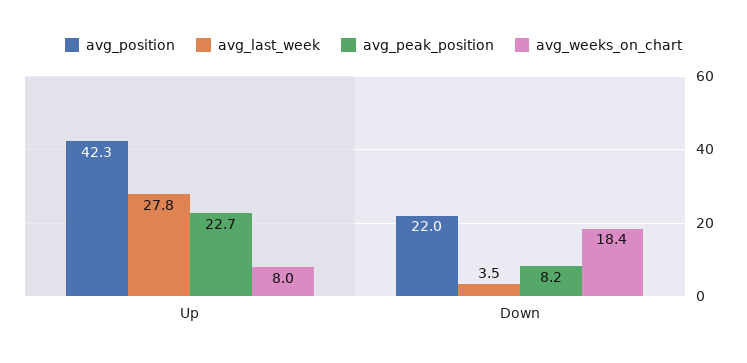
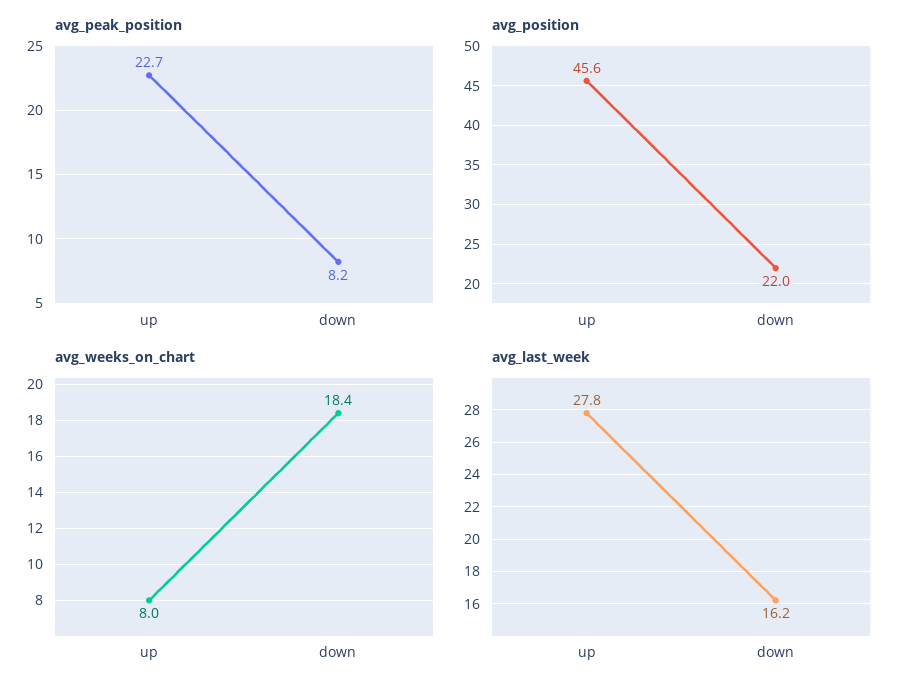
  {
    "avg_position": {
-     "Up": 42.3,
+     "Up": 45.6,
      "Down": 22
    },
    "avg_last_week": {
      "Up": 27.8,
-     "Down": 3.5
+     "Down": 16.2
    },
    "avg_peak_position": {
      "Up": 22.7,
      "Down": 8.2
    },
    "avg_weeks_on_chart": {
      "Up": 8,
      "Down": 18.4
    }
  }

